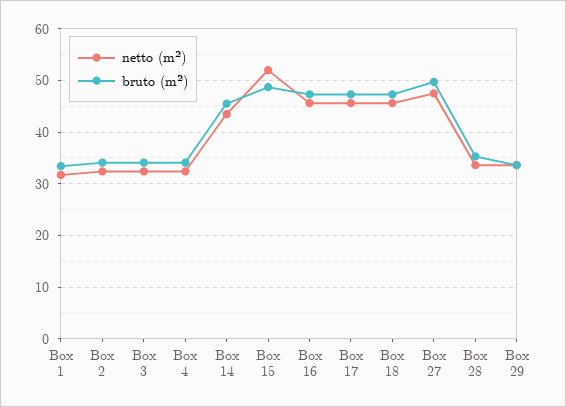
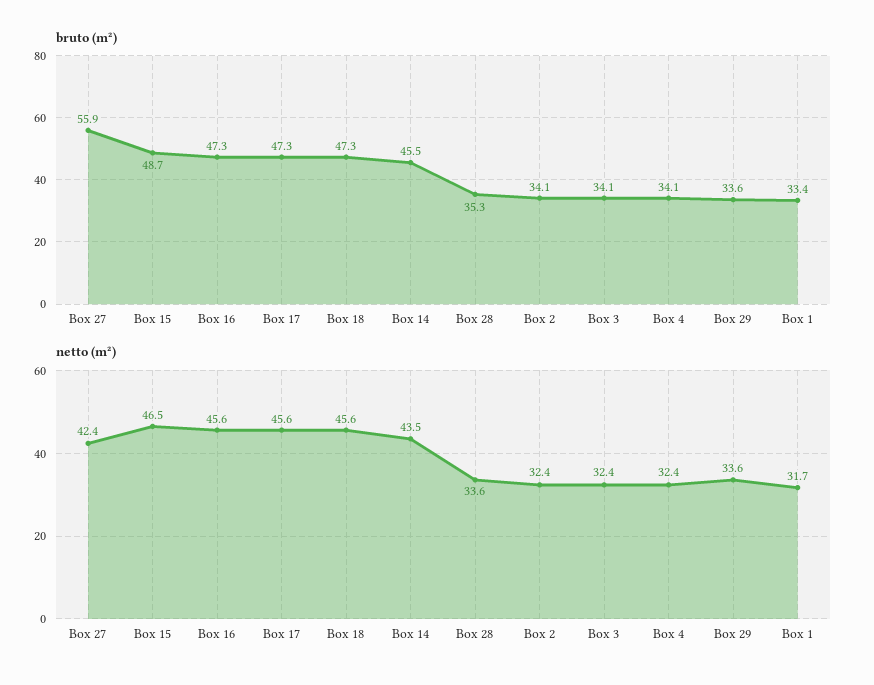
  {
    "netto (m²)": {
      "Box 1": 31.7,
      "Box 2": 32.4,
      "Box 3": 32.4,
      "Box 4": 32.4,
      "Box 14": 43.5,
-     "Box 15": 52,
+     "Box 15": 46.5,
      "Box 16": 45.6,
      "Box 17": 45.6,
      "Box 18": 45.6,
-     "Box 27": 48,
+     "Box 27": 42.4,
      "Box 28": 33.6,
      "Box 29": 33.6
    },
    "bruto (m²)": {
      "Box 1": 33.4,
      "Box 2": 34.1,
      "Box 3": 34.1,
      "Box 4": 34.1,
      "Box 14": 45.5,
      "Box 15": 48.7,
      "Box 16": 47.3,
      "Box 17": 47.3,
      "Box 18": 47.3,
-     "Box 27": 50,
+     "Box 27": 55.9,
      "Box 28": 35.3,
      "Box 29": 33.6
    }
  }

